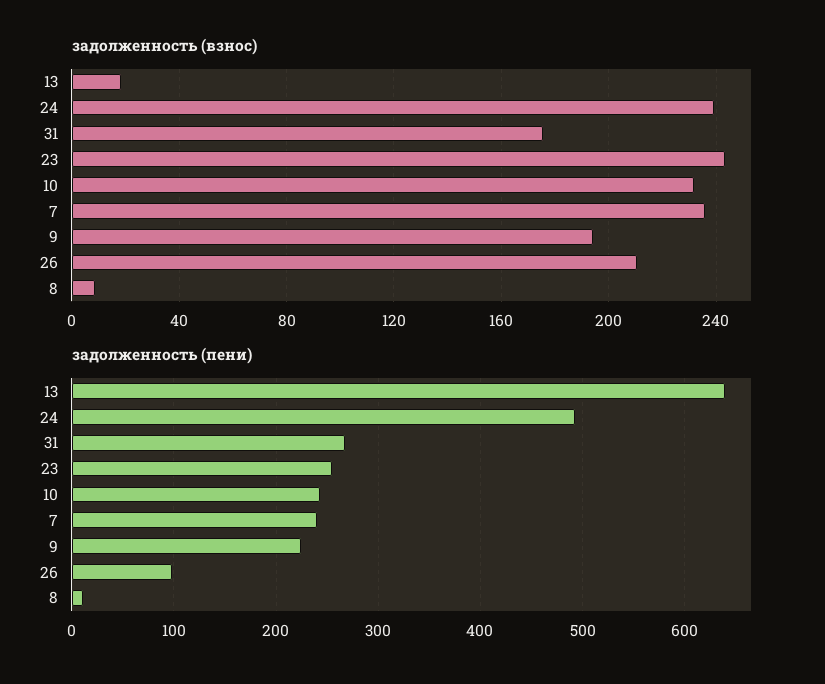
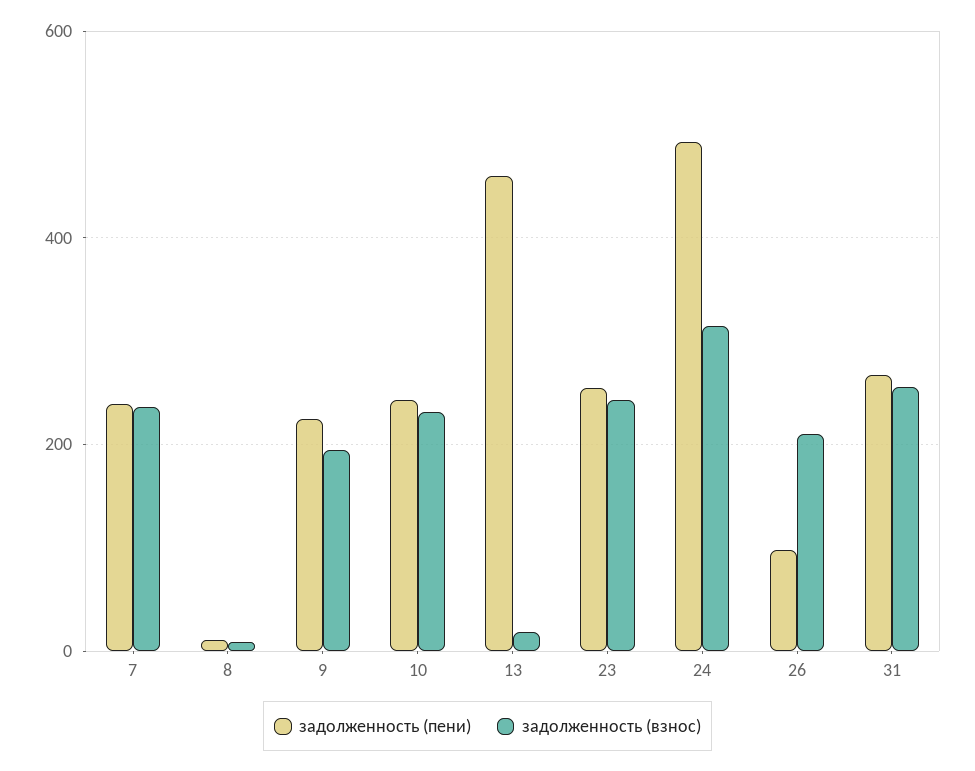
  {
    "задолженность (взнос)": {
      "13": 20,
-     "24": 240,
+     "24": 320,
-     "31": 175,
+     "31": 260,
      "23": 245,
      "10": 230,
      "7": 235,
      "9": 195,
      "26": 210,
      "8": 10
    },
    "задолженность (пени)": {
-     "13": 640,
+     "13": 460,
      "24": 490,
      "31": 270,
      "23": 250,
      "10": 240,
      "7": 240,
      "9": 220,
      "26": 100,
      "8": 10
    }
  }

